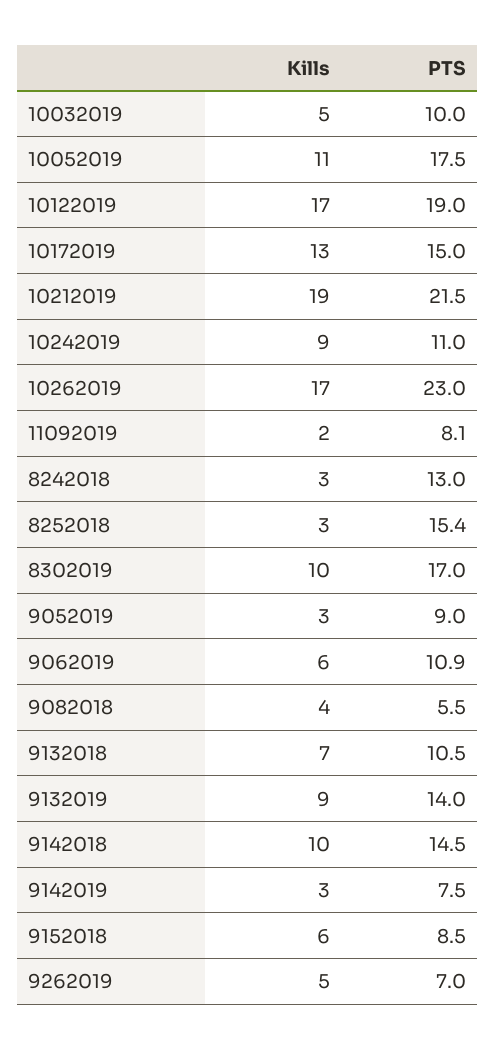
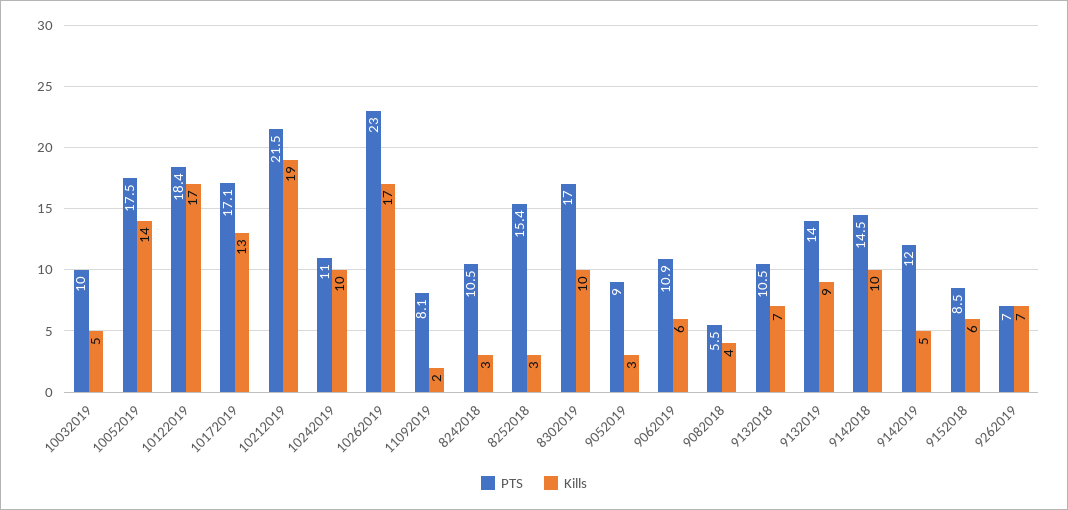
  {
    "Kills": {
      "10032019": 5,
-     "10052019": 11,
+     "10052019": 14,
      "10122019": 17,
      "10172019": 13,
      "10212019": 19,
-     "10242019": 9,
+     "10242019": 10,
      "10262019": 17,
      "11092019": 2,
      "8242018": 3,
      "8252018": 3,
      "8302019": 10,
      "9052019": 3,
      "9062019": 6,
      "9082018": 4,
      "9132018": 7,
      "9132019": 9,
      "9142018": 10,
-     "9142019": 3,
+     "9142019": 5,
      "9152018": 6,
-     "9262019": 5
+     "9262019": 7
    },
    "PTS": {
      "10032019": 10,
      "10052019": 17.5,
-     "10122019": 19,
+     "10122019": 18.4,
-     "10172019": 15,
+     "10172019": 17.1,
      "10212019": 21.5,
      "10242019": 11,
      "10262019": 23,
      "11092019": 8.1,
-     "8242018": 13,
+     "8242018": 10.5,
      "8252018": 15.4,
      "8302019": 17,
      "9052019": 9,
      "9062019": 10.9,
      "9082018": 5.5,
      "9132018": 10.5,
      "9132019": 14,
      "9142018": 14.5,
-     "9142019": 7.5,
+     "9142019": 12,
      "9152018": 8.5,
      "9262019": 7
    }
  }

